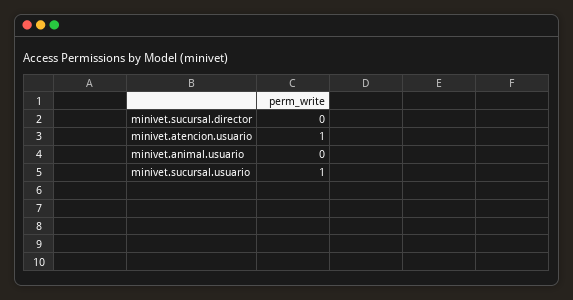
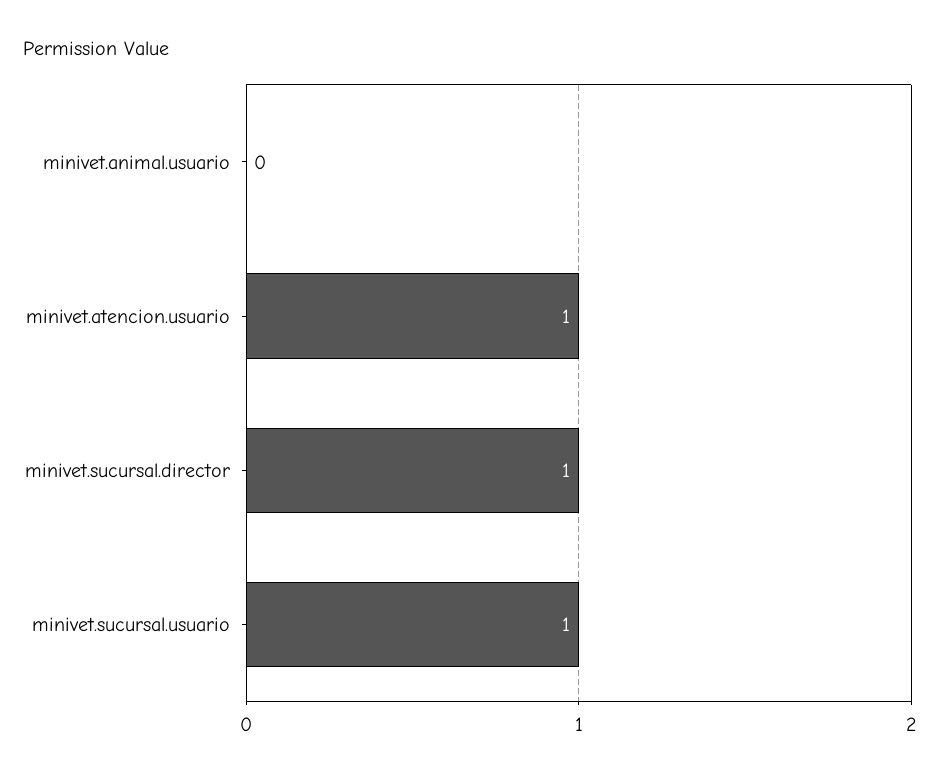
  {
-   "minivet.sucursal.director": 0,
+   "minivet.sucursal.director": 1,
    "minivet.atencion.usuario": 1,
    "minivet.animal.usuario": 0,
    "minivet.sucursal.usuario": 1
  }

